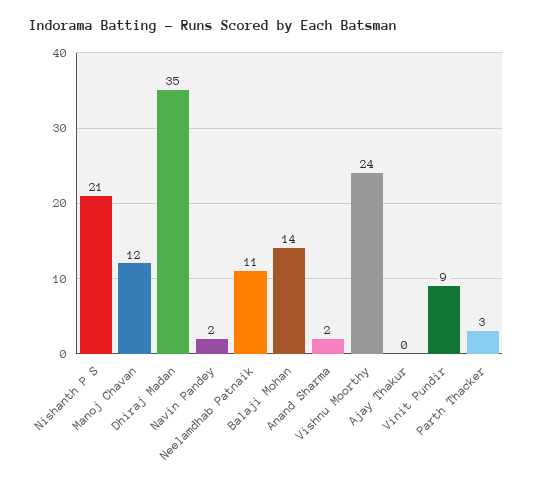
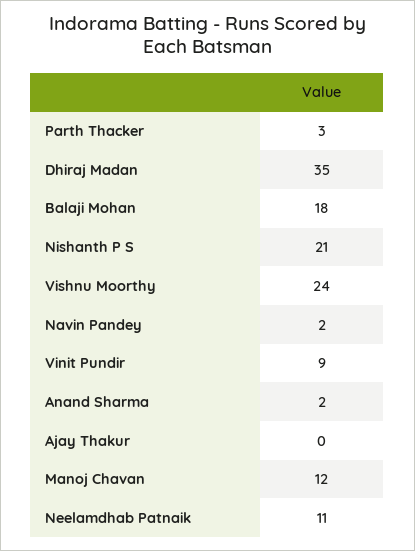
  {
    "Nishanth P S": 21,
    "Manoj Chavan": 12,
    "Dhiraj Madan": 35,
    "Navin Pandey": 2,
    "Neelamdhab Patnaik": 11,
-   "Balaji Mohan": 14,
+   "Balaji Mohan": 18,
    "Anand Sharma": 2,
    "Vishnu Moorthy": 24,
    "Ajay Thakur": 0,
    "Vinit Pundir": 9,
    "Parth Thacker": 3
  }

